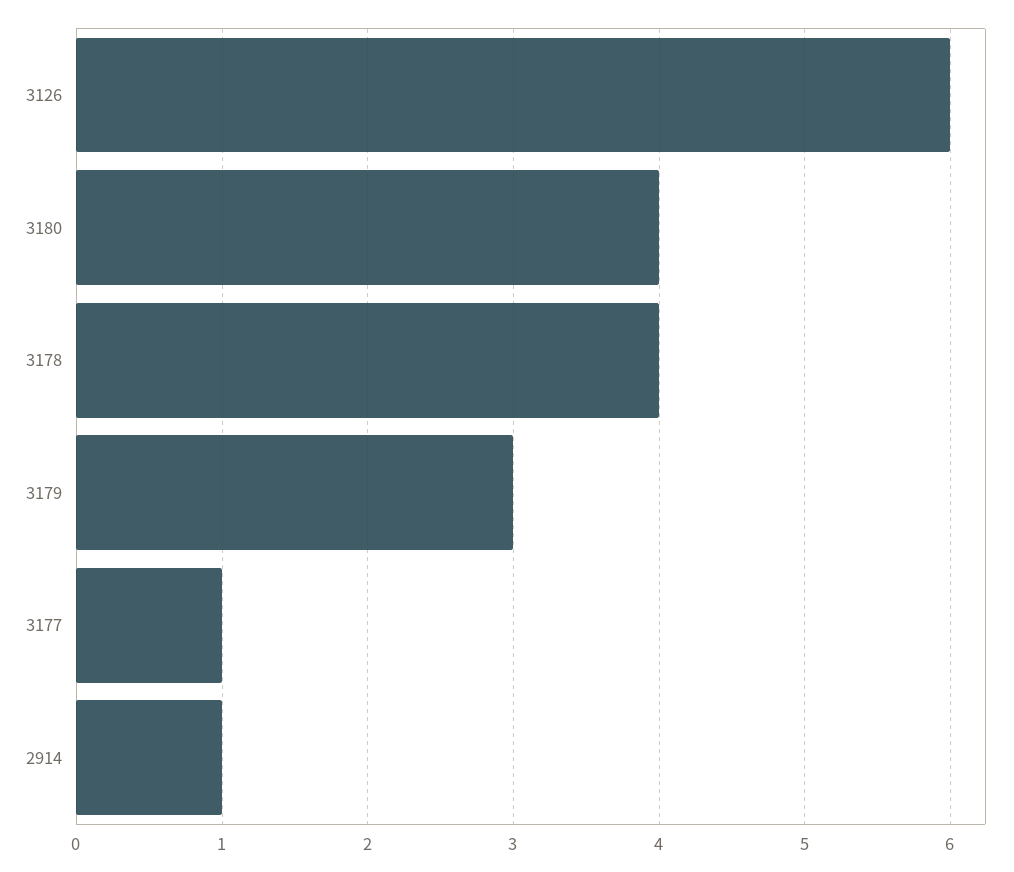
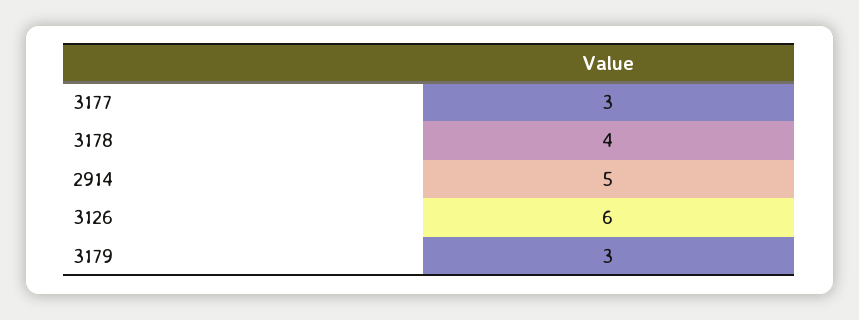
  {
    "3126": 6,
-   "3180": 4,
    "3178": 4,
    "3179": 3,
-   "3177": 1,
+   "3177": 3,
-   "2914": 1
+   "2914": 5
  }

